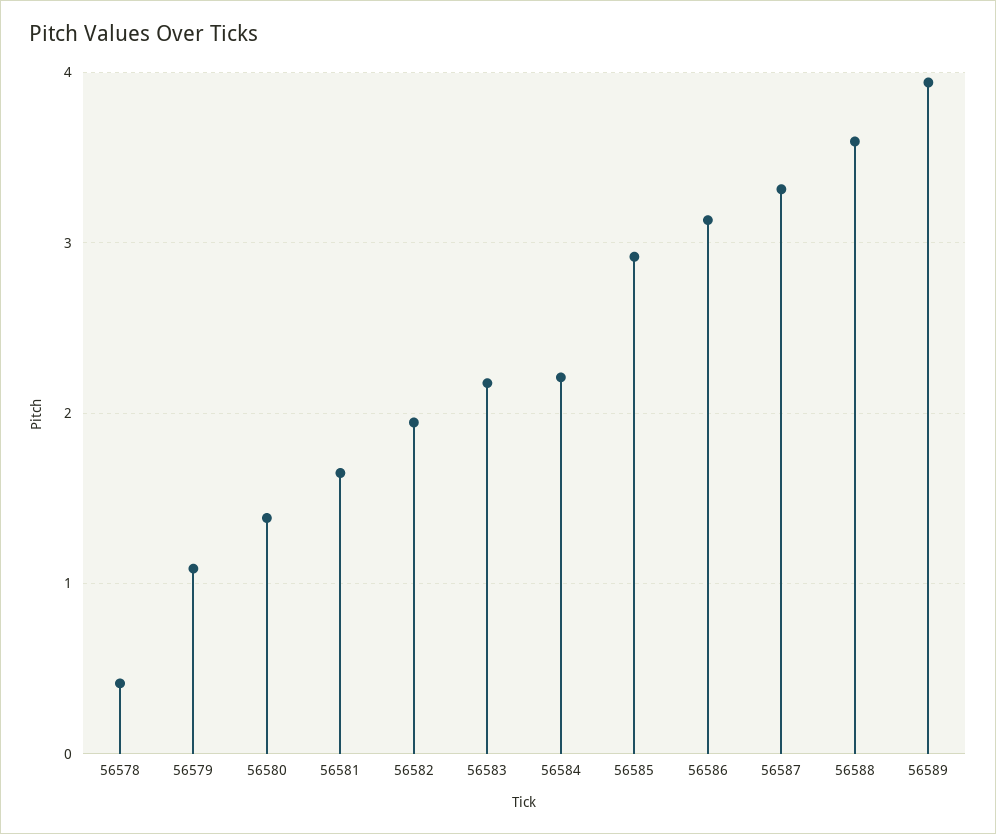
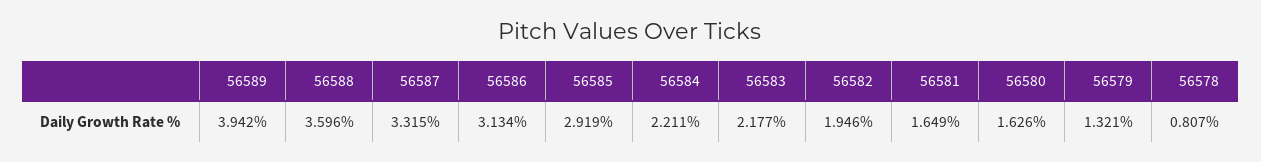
  {
-   "56578": 0.4,
+   "56578": 0.807,
-   "56579": 1.1,
+   "56579": 1.321,
-   "56580": 1.4,
+   "56580": 1.626,
    "56581": 1.649,
    "56582": 1.946,
    "56583": 2.177,
    "56584": 2.211,
    "56585": 2.919,
    "56586": 3.134,
    "56587": 3.315,
    "56588": 3.596,
    "56589": 3.942
  }

